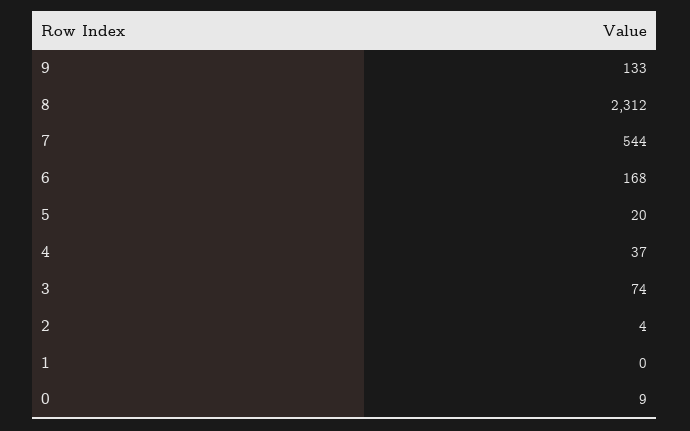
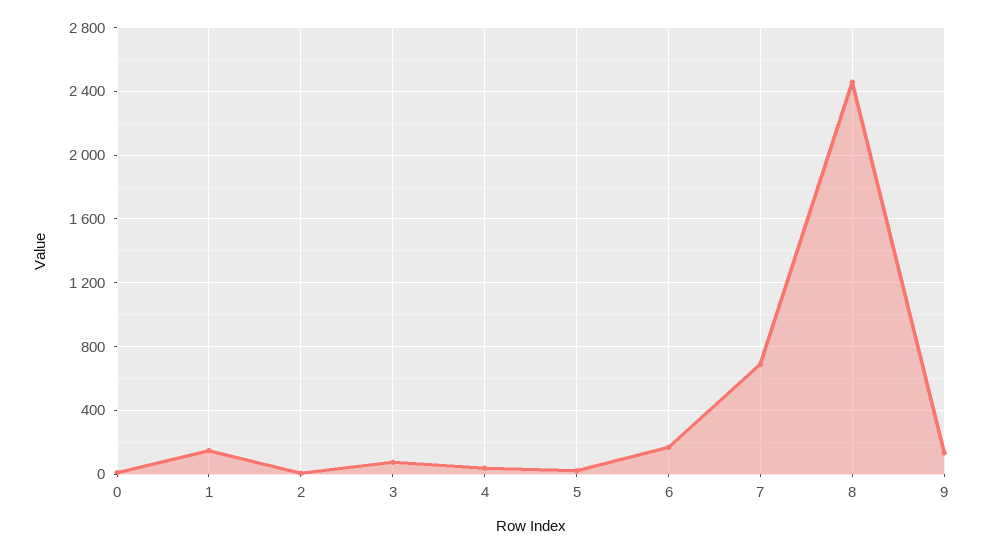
  {
    "9": 133,
-   "8": 2312,
+   "8": 2450,
-   "7": 544,
+   "7": 700,
    "6": 168,
    "5": 20,
    "4": 37,
    "3": 74,
    "2": 4,
-   "1": 0,
+   "1": 150,
    "0": 9
  }

